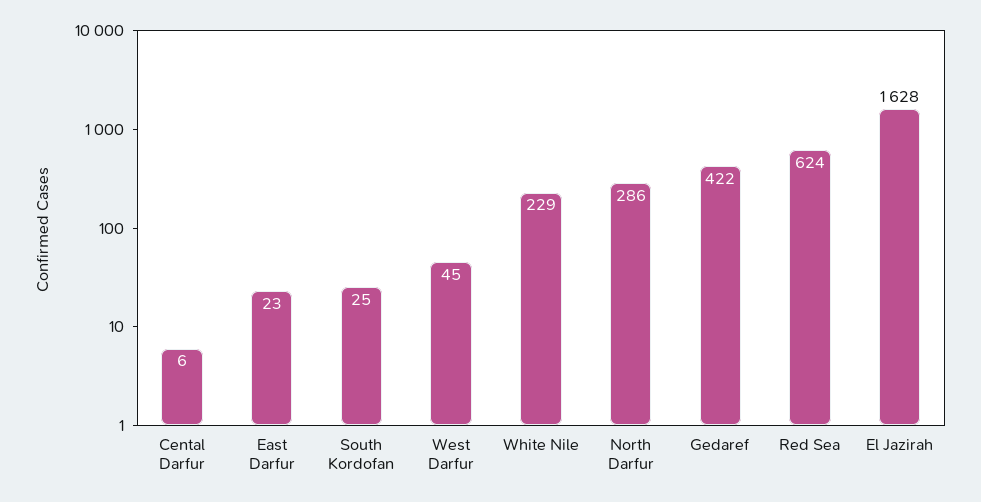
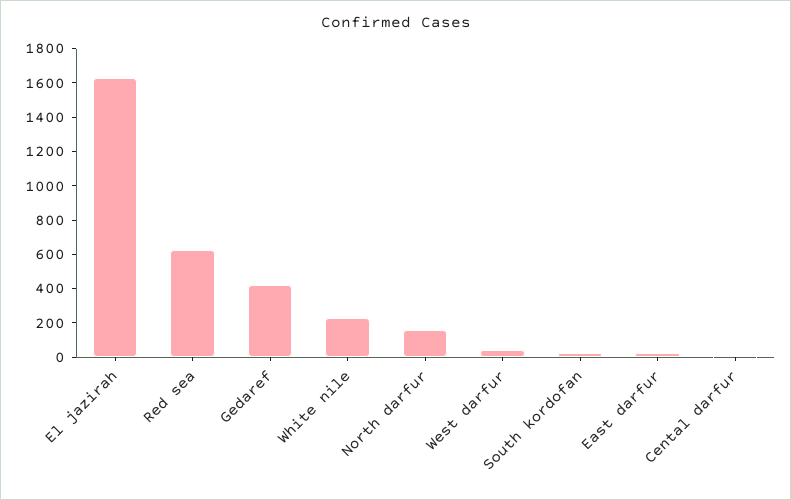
  {
    "Cental Darfur": 6,
    "East Darfur": 23,
    "South Kordofan": 25,
    "West Darfur": 45,
    "White Nile": 229,
-   "North Darfur": 286,
+   "North Darfur": 150,
    "Gedaref": 422,
    "Red Sea": 624,
    "El Jazirah": 1628
  }

